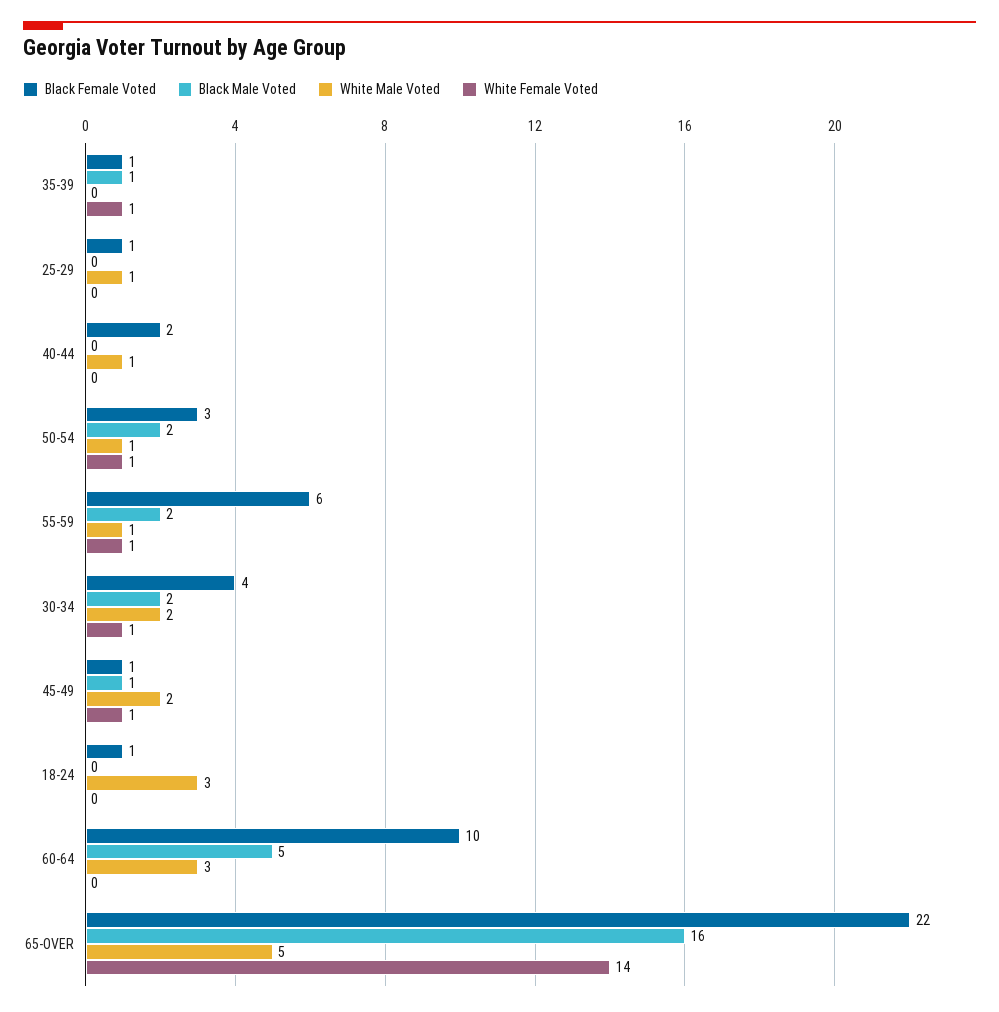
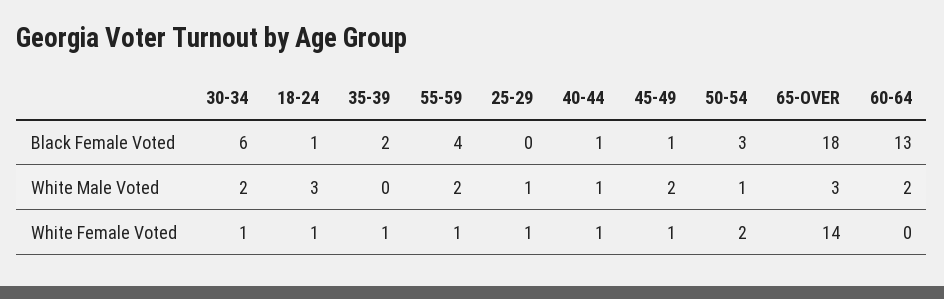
  {
    "Black Female Voted": {
-     "35-39": 1,
+     "35-39": 2,
-     "25-29": 1,
+     "25-29": 0,
-     "40-44": 2,
+     "40-44": 1,
      "50-54": 3,
-     "55-59": 6,
+     "55-59": 4,
-     "30-34": 4,
+     "30-34": 6,
      "45-49": 1,
      "18-24": 1,
-     "60-64": 10,
+     "60-64": 13,
-     "65-OVER": 22
+     "65-OVER": 18
    },
-   "Black Male Voted": {
-     "35-39": 1,
-     "25-29": 0,
-     "40-44": 0,
-     "50-54": 2,
-     "55-59": 2,
-     "30-34": 2,
-     "45-49": 1,
-     "18-24": 0,
-     "60-64": 5,
-     "65-OVER": 16
-   },
    "White Male Voted": {
      "35-39": 0,
      "25-29": 1,
      "40-44": 1,
      "50-54": 1,
-     "55-59": 1,
+     "55-59": 2,
      "30-34": 2,
      "45-49": 2,
      "18-24": 3,
-     "60-64": 3,
+     "60-64": 2,
-     "65-OVER": 5
+     "65-OVER": 3
    },
    "White Female Voted": {
      "35-39": 1,
-     "25-29": 0,
+     "25-29": 1,
-     "40-44": 0,
+     "40-44": 1,
-     "50-54": 1,
+     "50-54": 2,
      "55-59": 1,
      "30-34": 1,
      "45-49": 1,
-     "18-24": 0,
+     "18-24": 1,
      "60-64": 0,
      "65-OVER": 14
    }
  }

